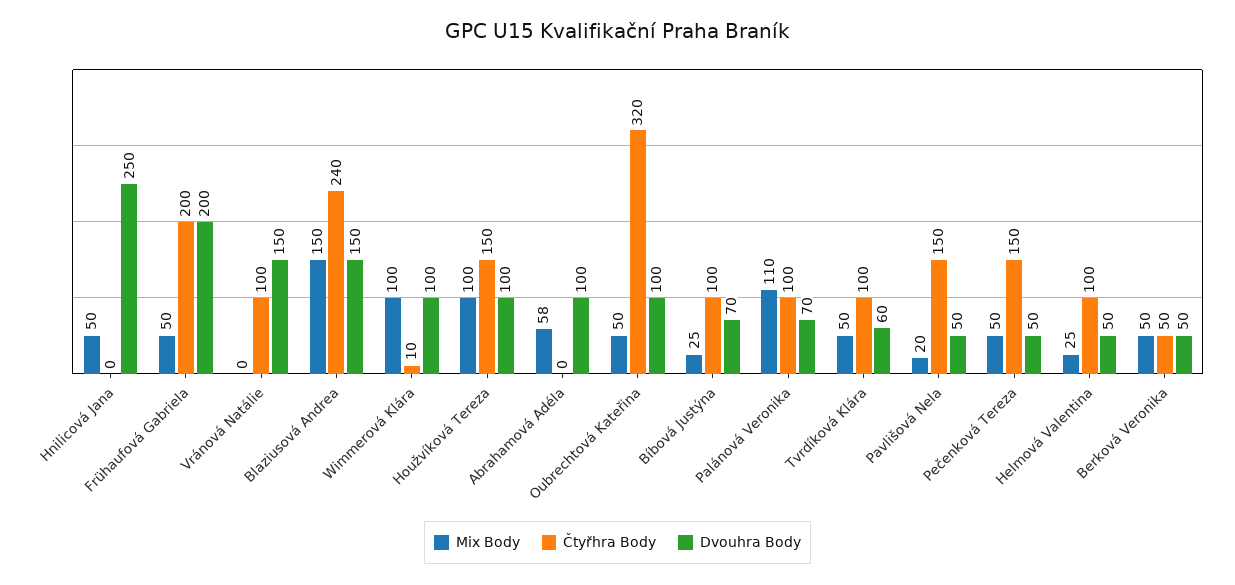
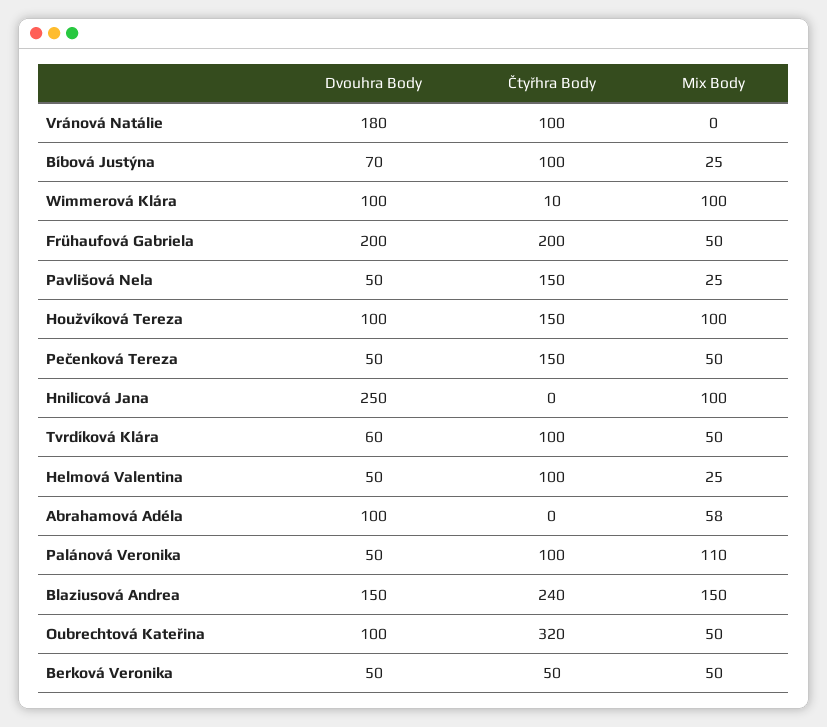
  {
    "Mix Body": {
-     "Hnilicová Jana": 50,
+     "Hnilicová Jana": 100,
      "Frühaufová Gabriela": 50,
      "Vránová Natálie": 0,
      "Blaziusová Andrea": 150,
      "Wimmerová Klára": 100,
      "Houžvíková Tereza": 100,
      "Abrahamová Adéla": 58,
      "Oubrechtová Kateřina": 50,
      "Bíbová Justýna": 25,
      "Palánová Veronika": 110,
      "Tvrdíková Klára": 50,
-     "Pavlišová Nela": 20,
+     "Pavlišová Nela": 25,
      "Pečenková Tereza": 50,
      "Helmová Valentina": 25,
      "Berková Veronika": 50
    },
    "Čtyřhra Body": {
      "Hnilicová Jana": 0,
      "Frühaufová Gabriela": 200,
      "Vránová Natálie": 100,
      "Blaziusová Andrea": 240,
      "Wimmerová Klára": 10,
      "Houžvíková Tereza": 150,
      "Abrahamová Adéla": 0,
      "Oubrechtová Kateřina": 320,
      "Bíbová Justýna": 100,
      "Palánová Veronika": 100,
      "Tvrdíková Klára": 100,
      "Pavlišová Nela": 150,
      "Pečenková Tereza": 150,
      "Helmová Valentina": 100,
      "Berková Veronika": 50
    },
    "Dvouhra Body": {
      "Hnilicová Jana": 250,
      "Frühaufová Gabriela": 200,
-     "Vránová Natálie": 150,
+     "Vránová Natálie": 180,
      "Blaziusová Andrea": 150,
      "Wimmerová Klára": 100,
      "Houžvíková Tereza": 100,
      "Abrahamová Adéla": 100,
      "Oubrechtová Kateřina": 100,
      "Bíbová Justýna": 70,
-     "Palánová Veronika": 70,
+     "Palánová Veronika": 50,
      "Tvrdíková Klára": 60,
      "Pavlišová Nela": 50,
      "Pečenková Tereza": 50,
      "Helmová Valentina": 50,
      "Berková Veronika": 50
    }
  }

